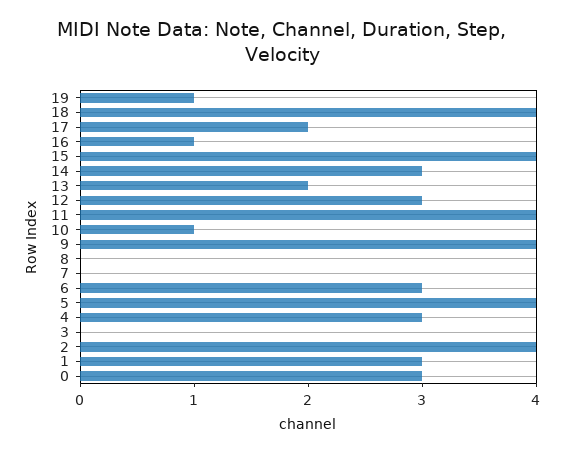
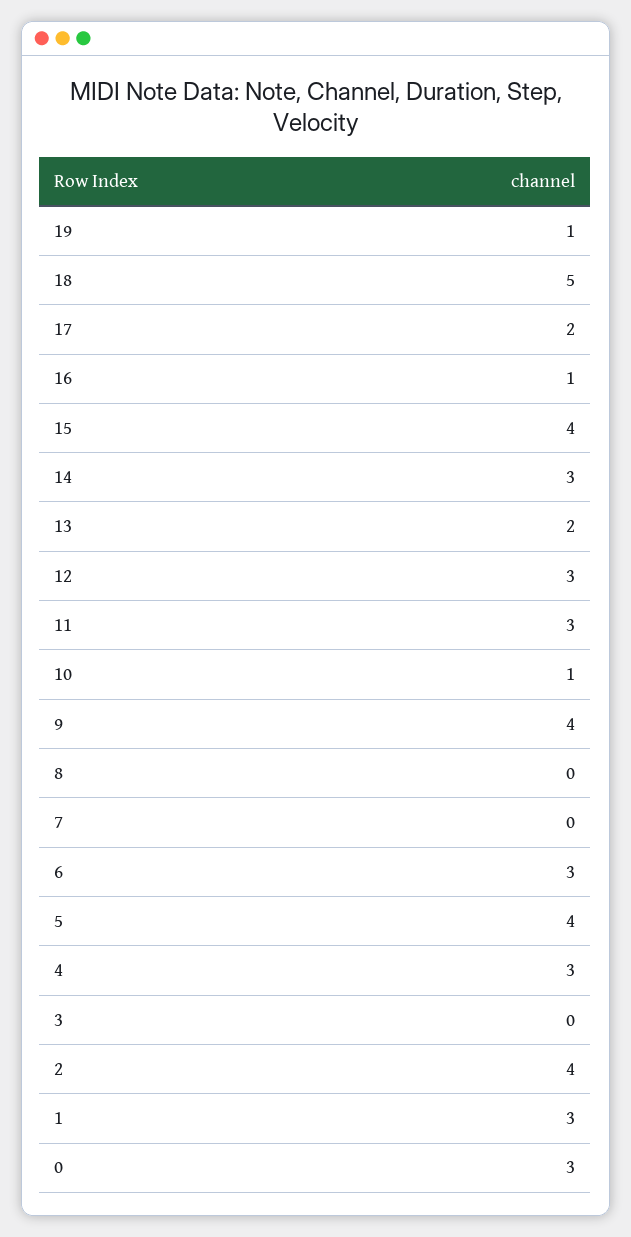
  {
    "19": 1,
-   "18": 4,
+   "18": 5,
    "17": 2,
    "16": 1,
    "15": 4,
    "14": 3,
    "13": 2,
    "12": 3,
-   "11": 4,
+   "11": 3,
    "10": 1,
    "9": 4,
    "8": 0,
    "7": 0,
    "6": 3,
    "5": 4,
    "4": 3,
    "3": 0,
    "2": 4,
    "1": 3,
    "0": 3
  }

